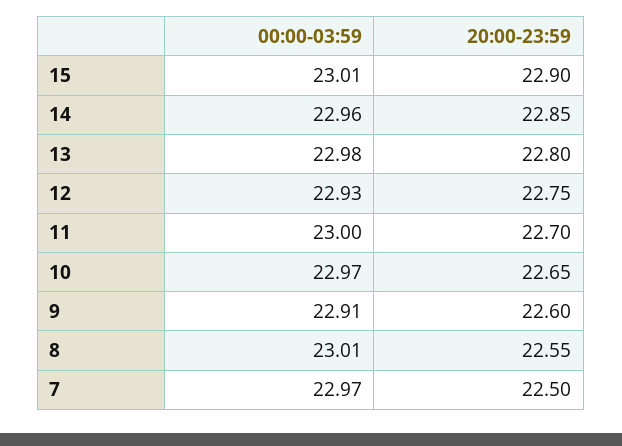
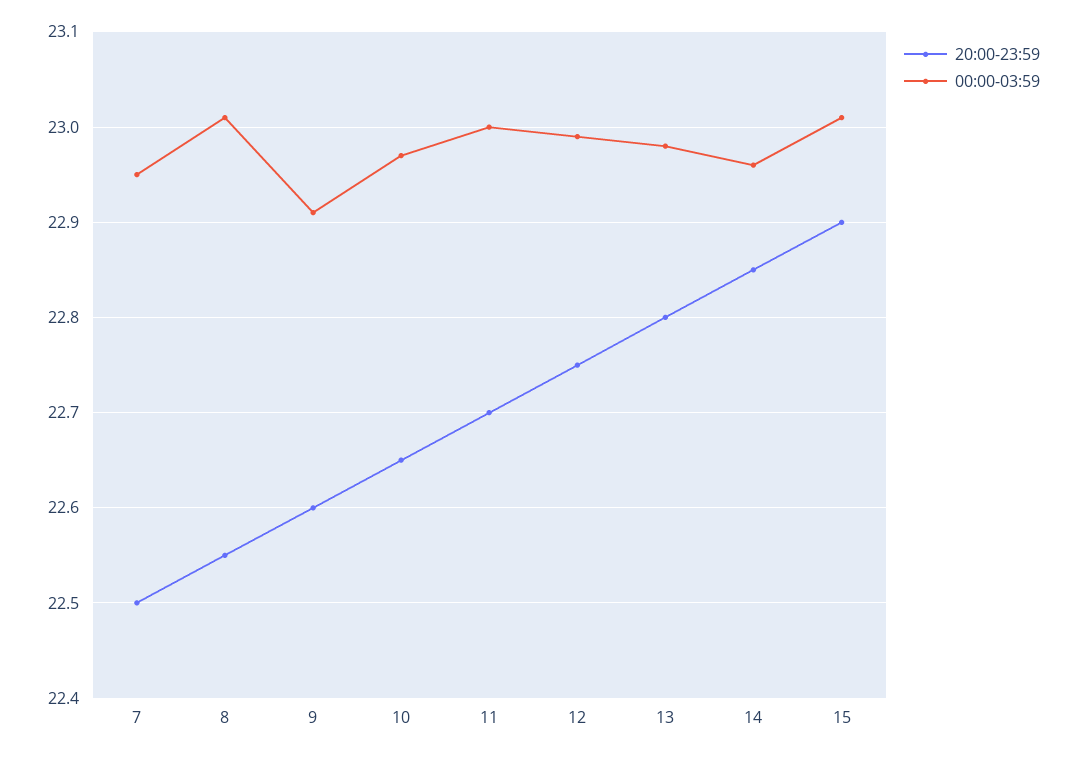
  {
    "00:00-03:59": {
      "15": 23.01,
      "14": 22.96,
      "13": 22.98,
-     "12": 22.93,
+     "12": 22.99,
      "11": 23,
      "10": 22.97,
      "9": 22.91,
      "8": 23.01,
-     "7": 22.97
+     "7": 22.95
    },
    "20:00-23:59": {
      "15": 22.9,
      "14": 22.85,
      "13": 22.8,
      "12": 22.75,
      "11": 22.7,
      "10": 22.65,
      "9": 22.6,
      "8": 22.55,
      "7": 22.5
    }
  }

